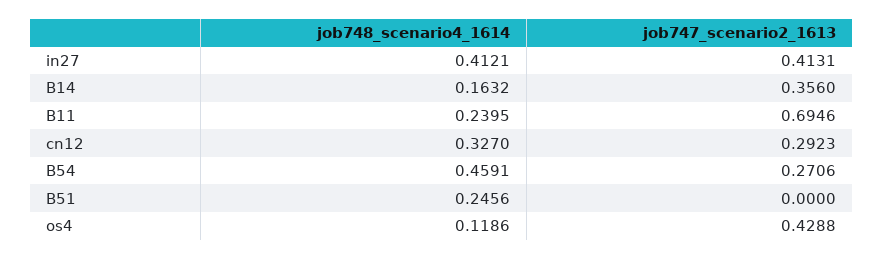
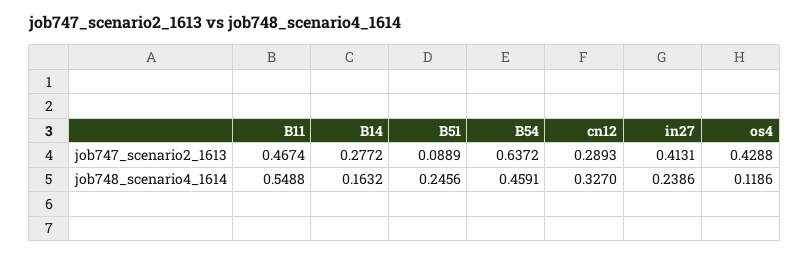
  {
    "job748_scenario4_1614": {
-     "in27": 0.4121,
+     "in27": 0.2386,
      "B14": 0.1632,
-     "B11": 0.2395,
+     "B11": 0.5488,
      "cn12": 0.327,
      "B54": 0.4591,
      "B51": 0.2456,
      "os4": 0.1186
    },
    "job747_scenario2_1613": {
      "in27": 0.4131,
-     "B14": 0.356,
+     "B14": 0.2772,
-     "B11": 0.6946,
+     "B11": 0.4674,
-     "cn12": 0.2923,
+     "cn12": 0.2893,
-     "B54": 0.2706,
+     "B54": 0.6372,
-     "B51": 0,
+     "B51": 0.0889,
      "os4": 0.4288
    }
  }

